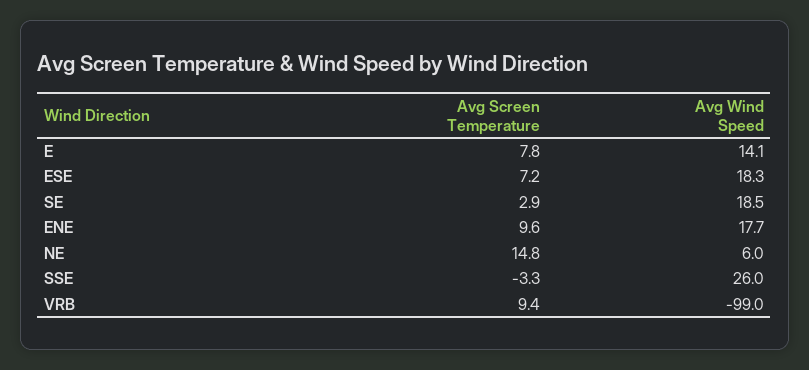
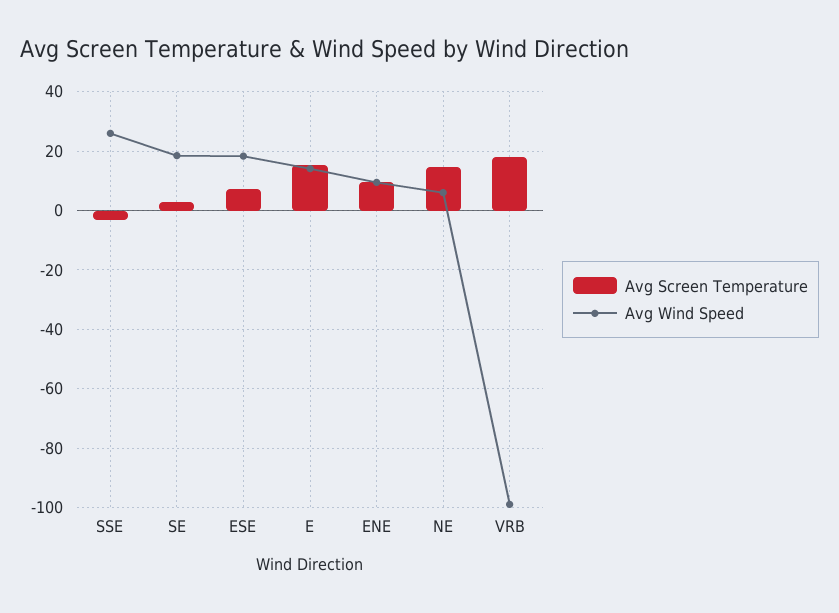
  {
    "Avg Screen Temperature": {
-     "E": 7.8,
+     "E": 15,
      "ESE": 7.2,
      "SE": 2.9,
      "ENE": 9.6,
      "NE": 14.8,
      "SSE": -3.3,
-     "VRB": 9.4
+     "VRB": 17.5
    },
    "Avg Wind Speed": {
      "E": 14.1,
      "ESE": 18.3,
      "SE": 18.5,
-     "ENE": 17.7,
+     "ENE": 10,
      "NE": 6,
      "SSE": 26,
      "VRB": -99
    }
  }

